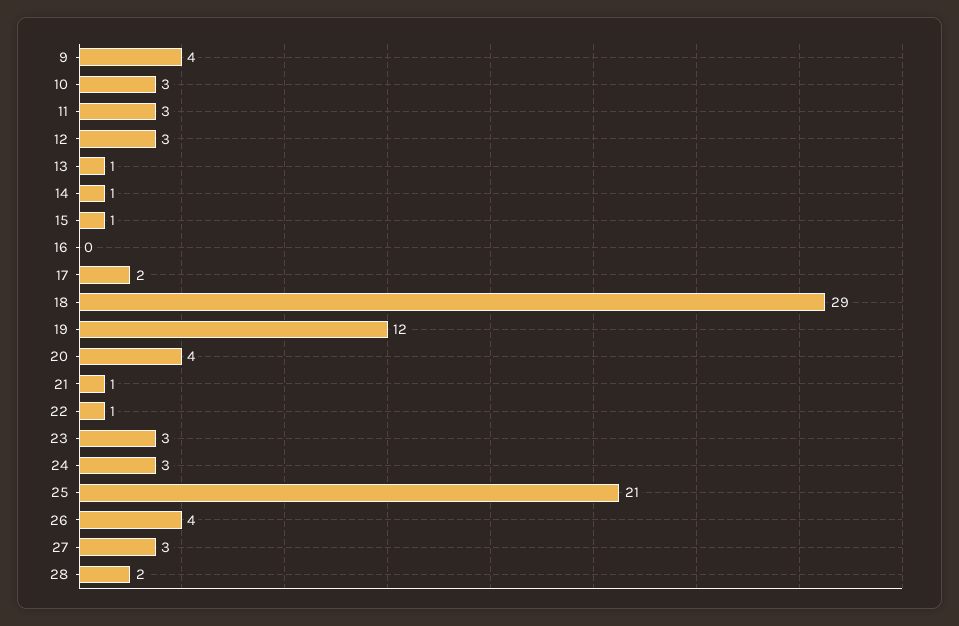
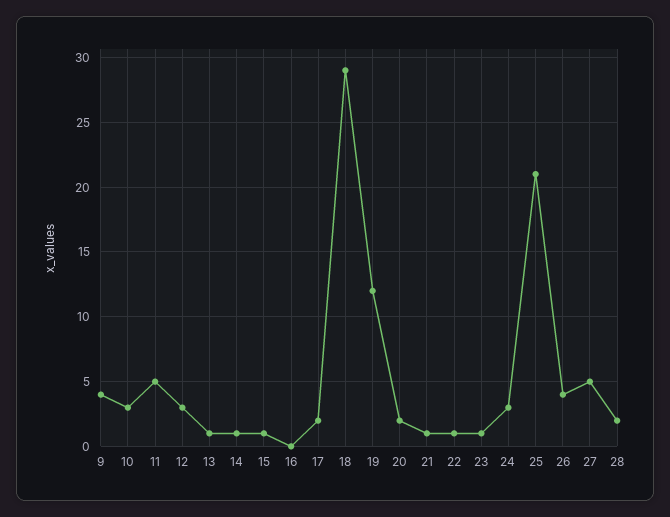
  {
    "9": 4,
    "10": 3,
-   "11": 3,
+   "11": 5,
    "12": 3,
    "13": 1,
    "14": 1,
    "15": 1,
    "16": 0,
    "17": 2,
    "18": 29,
    "19": 12,
-   "20": 4,
+   "20": 2,
    "21": 1,
    "22": 1,
-   "23": 3,
+   "23": 1,
    "24": 3,
    "25": 21,
    "26": 4,
-   "27": 3,
+   "27": 5,
    "28": 2
  }

